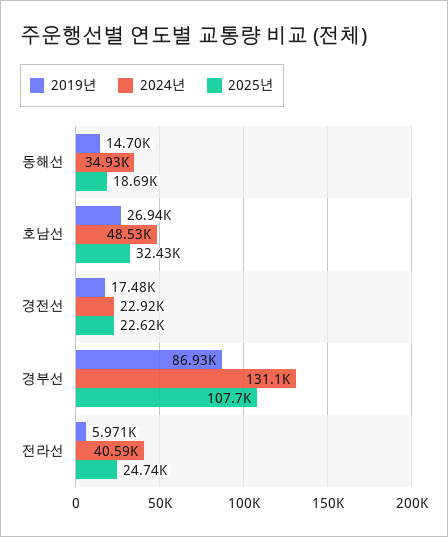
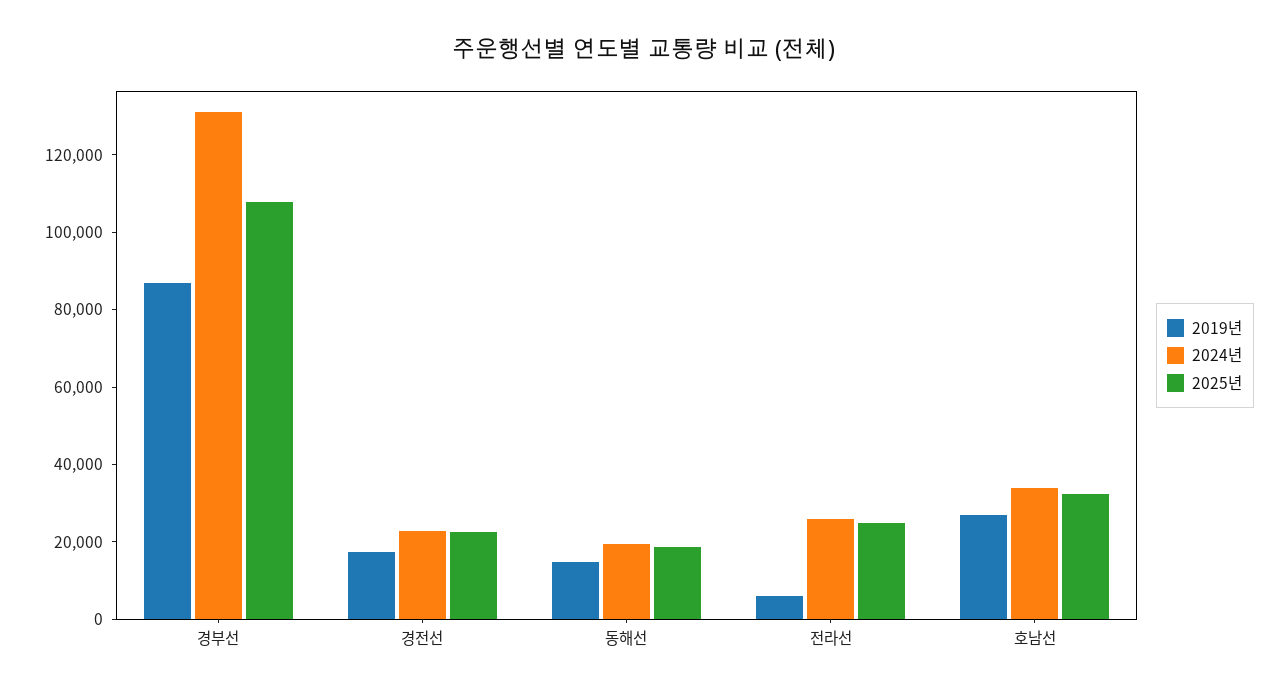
  {
    "2019년": {
      "동해선": 14700,
      "호남선": 26940,
      "경전선": 17480,
      "경부선": 86930,
      "전라선": 5971
    },
    "2024년": {
-     "동해선": 34930,
+     "동해선": 20000,
-     "호남선": 48530,
+     "호남선": 35000,
      "경전선": 22920,
      "경부선": 131100,
-     "전라선": 40590
+     "전라선": 25000
    },
    "2025년": {
      "동해선": 18690,
      "호남선": 32430,
      "경전선": 22620,
      "경부선": 107700,
      "전라선": 24740
    }
  }

